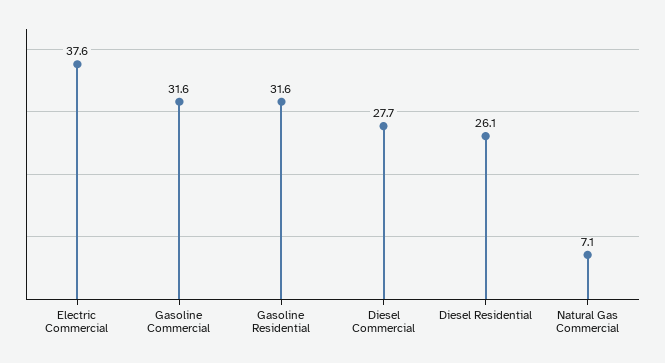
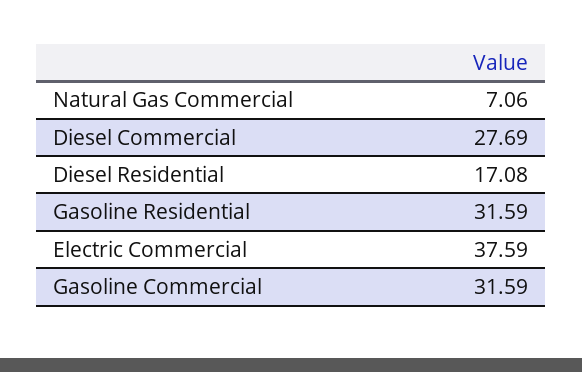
  {
    "Electric Commercial": 37.59,
    "Gasoline Commercial": 31.59,
    "Gasoline Residential": 31.59,
    "Diesel Commercial": 27.69,
-   "Diesel Residential": 26.1,
+   "Diesel Residential": 17.08,
    "Natural Gas Commercial": 7.06
  }

